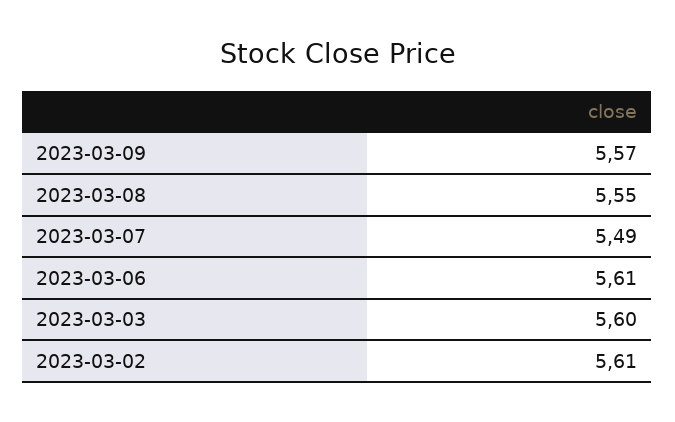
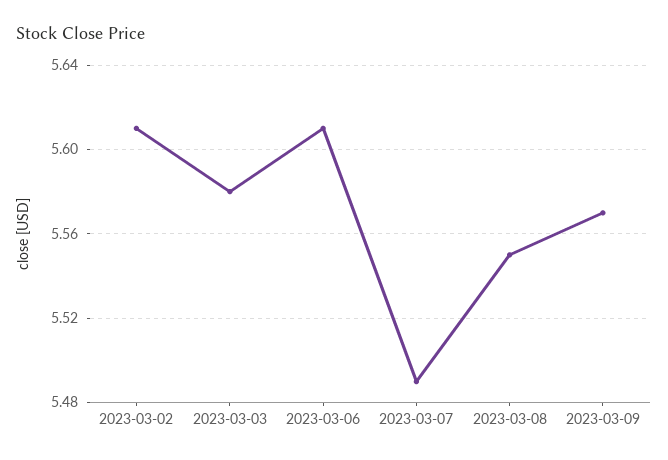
  {
    "2023-03-09": 5.57,
    "2023-03-08": 5.55,
    "2023-03-07": 5.49,
    "2023-03-06": 5.61,
-   "2023-03-03": 5.6,
+   "2023-03-03": 5.58,
    "2023-03-02": 5.61
  }

